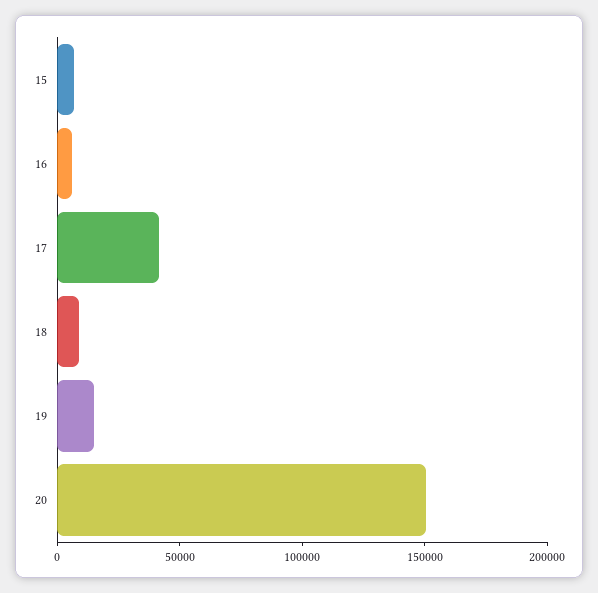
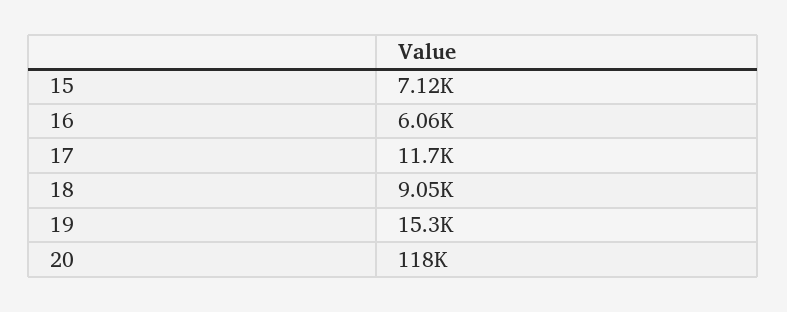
  {
    "15": 7120,
    "16": 6060,
-   "17": 40000,
+   "17": 11700,
    "18": 9050,
    "19": 15300,
-   "20": 150000
+   "20": 118000
  }

